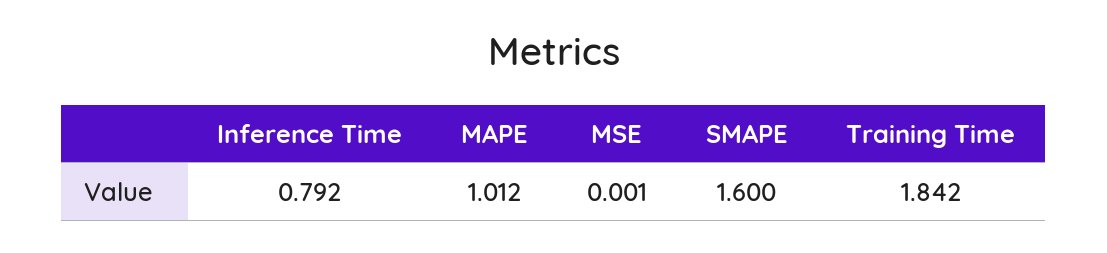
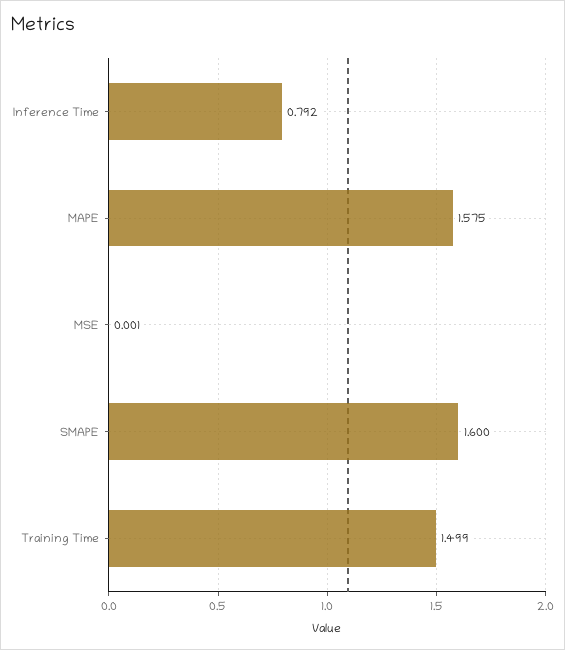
  {
    "Inference Time": 0.792,
-   "MAPE": 1.012,
+   "MAPE": 1.575,
    "MSE": 0.001,
    "SMAPE": 1.6,
-   "Training Time": 1.842
+   "Training Time": 1.499
  }

